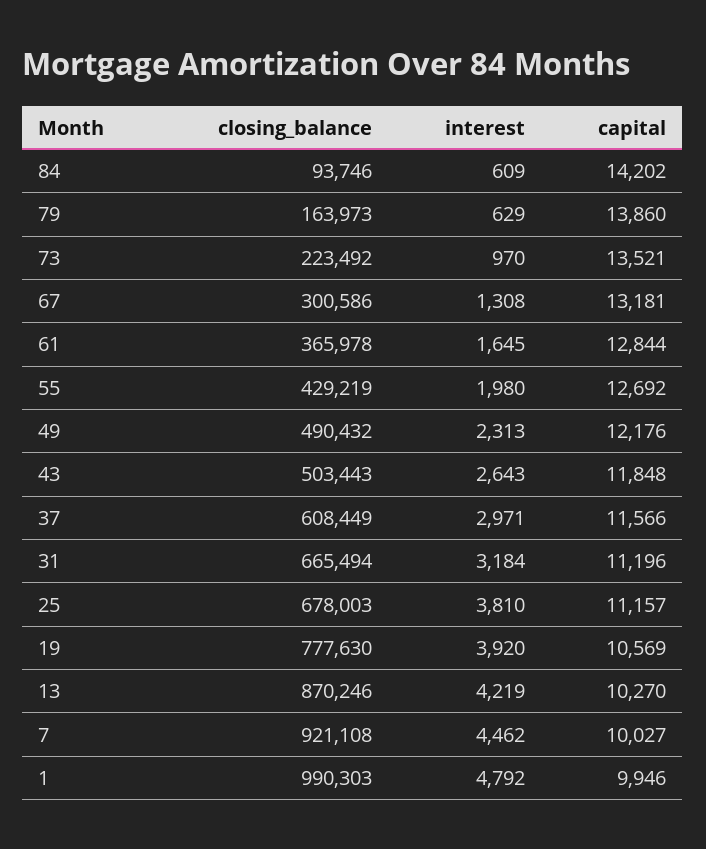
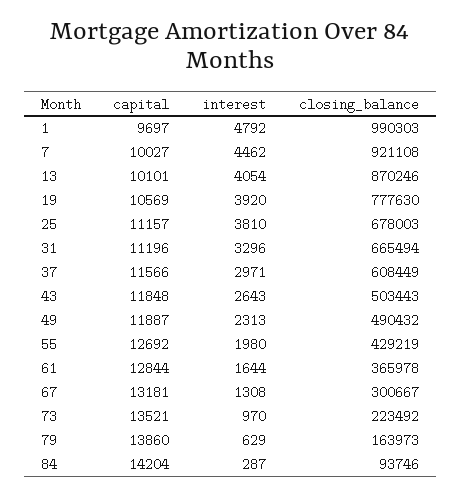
  {
    "closing_balance": {
      "84": 93746,
      "79": 163973,
      "73": 223492,
-     "67": 300586,
+     "67": 300667,
      "61": 365978,
      "55": 429219,
      "49": 490432,
      "43": 503443,
      "37": 608449,
      "31": 665494,
      "25": 678003,
      "19": 777630,
      "13": 870246,
      "7": 921108,
      "1": 990303
    },
    "interest": {
-     "84": 609,
+     "84": 287,
      "79": 629,
      "73": 970,
      "67": 1308,
-     "61": 1645,
+     "61": 1644,
      "55": 1980,
      "49": 2313,
      "43": 2643,
      "37": 2971,
-     "31": 3184,
+     "31": 3296,
      "25": 3810,
      "19": 3920,
-     "13": 4219,
+     "13": 4054,
      "7": 4462,
      "1": 4792
    },
    "capital": {
-     "84": 14202,
+     "84": 14204,
      "79": 13860,
      "73": 13521,
      "67": 13181,
      "61": 12844,
      "55": 12692,
-     "49": 12176,
+     "49": 11887,
      "43": 11848,
      "37": 11566,
      "31": 11196,
      "25": 11157,
      "19": 10569,
-     "13": 10270,
+     "13": 10101,
      "7": 10027,
-     "1": 9946
+     "1": 9697
    }
  }

